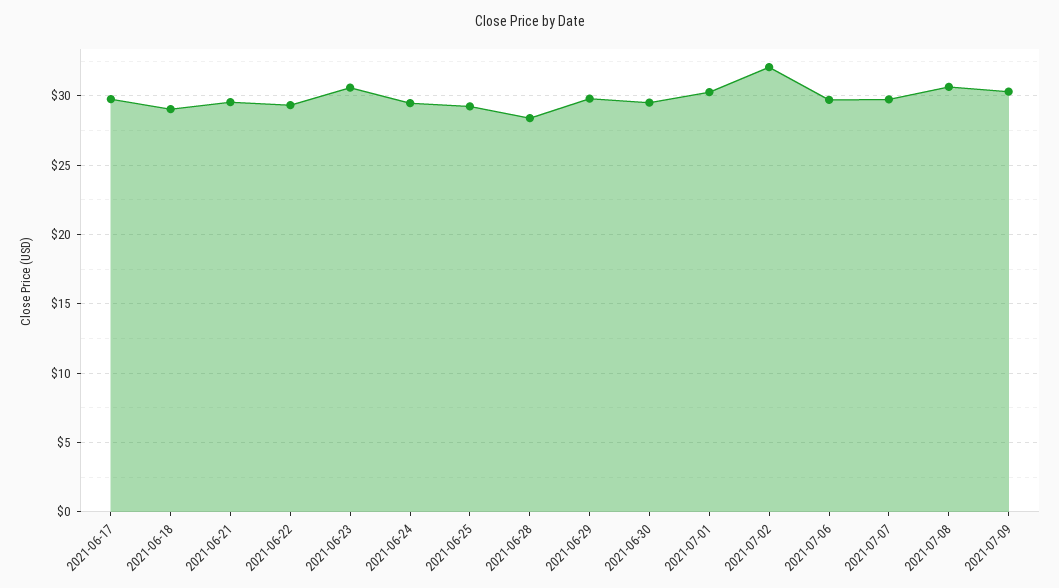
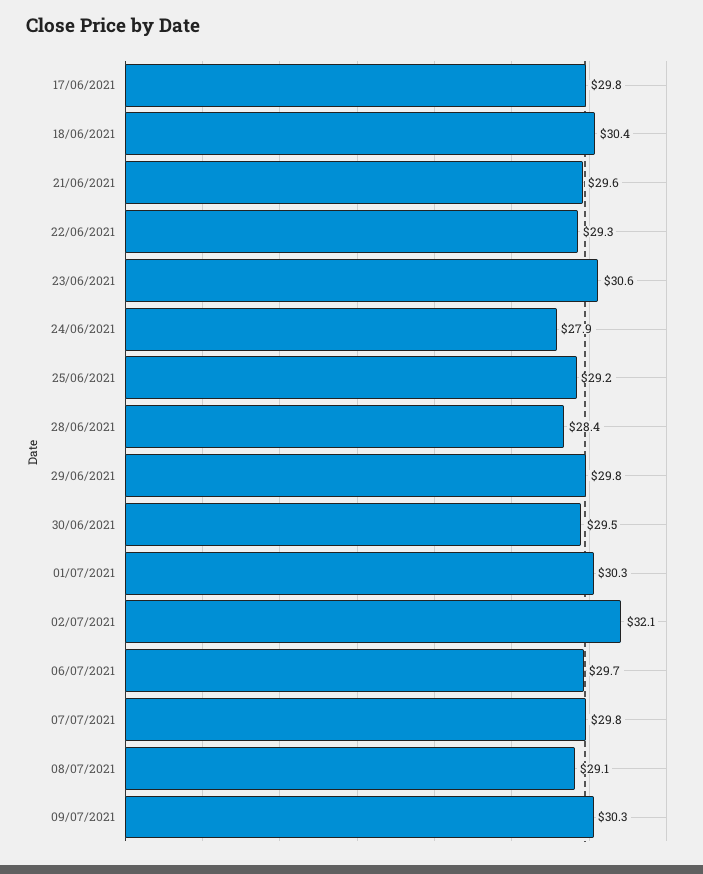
  {
    "2021-06-17": 29.8,
-   "2021-06-18": 29,
+   "2021-06-18": 30.4,
    "2021-06-21": 29.6,
    "2021-06-22": 29.3,
    "2021-06-23": 30.6,
-   "2021-06-24": 29.5,
+   "2021-06-24": 27.9,
    "2021-06-25": 29.2,
    "2021-06-28": 28.4,
    "2021-06-29": 29.8,
    "2021-06-30": 29.5,
    "2021-07-01": 30.3,
    "2021-07-02": 32.1,
    "2021-07-06": 29.7,
    "2021-07-07": 29.8,
-   "2021-07-08": 30.5,
+   "2021-07-08": 29.1,
    "2021-07-09": 30.3
  }

